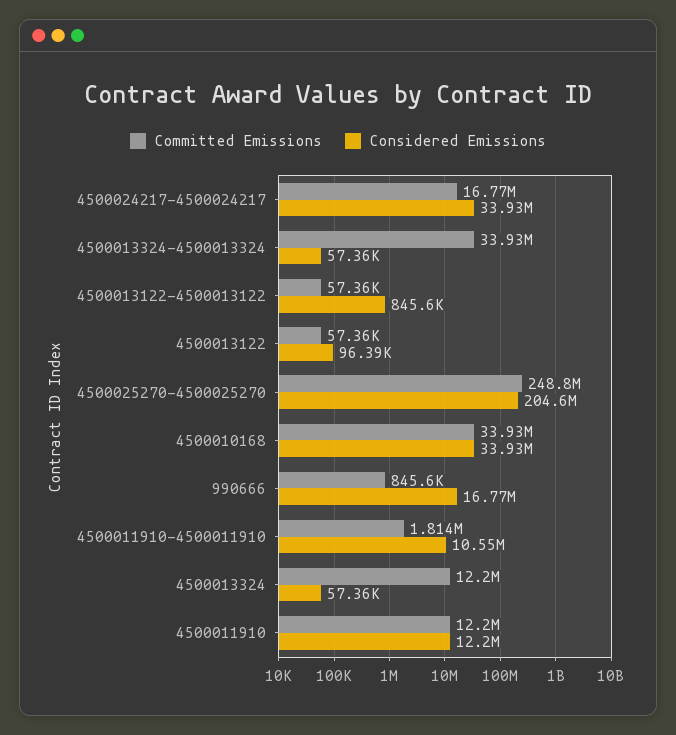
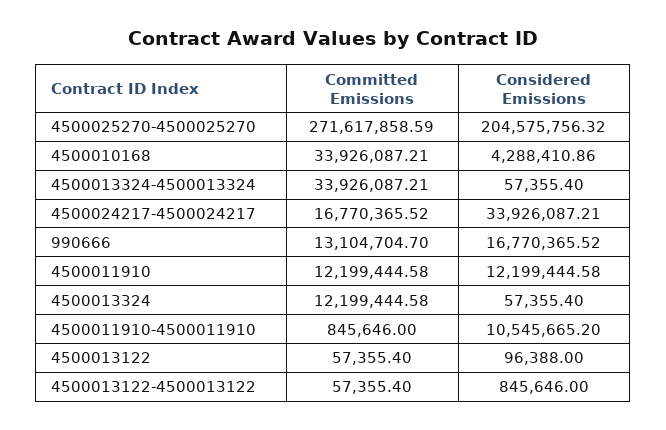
  {
    "Committed Emissions": {
      "4500024217-4500024217": 16770365.52,
      "4500013324-4500013324": 33926087.21,
      "4500013122-4500013122": 57355.4,
      "4500013122": 57355.4,
-     "4500025270-4500025270": 248800000,
+     "4500025270-4500025270": 271617858.59,
      "4500010168": 33926087.21,
-     "990666": 845600,
+     "990666": 13104704.7,
-     "4500011910-4500011910": 1814000,
+     "4500011910-4500011910": 845646,
      "4500013324": 12199444.58,
      "4500011910": 12199444.58
    },
    "Considered Emissions": {
      "4500024217-4500024217": 33926087.21,
      "4500013324-4500013324": 57355.4,
      "4500013122-4500013122": 845646,
      "4500013122": 96388,
      "4500025270-4500025270": 204575756.32,
-     "4500010168": 33930000,
+     "4500010168": 4288410.86,
      "990666": 16770365.52,
      "4500011910-4500011910": 10545665.2,
      "4500013324": 57355.4,
      "4500011910": 12199444.58
    }
  }

